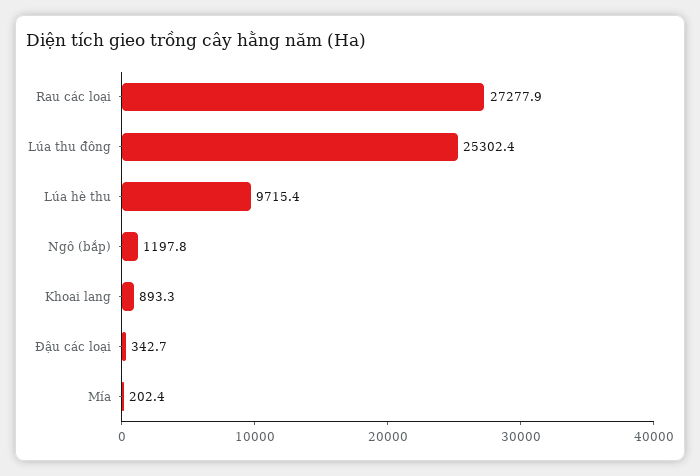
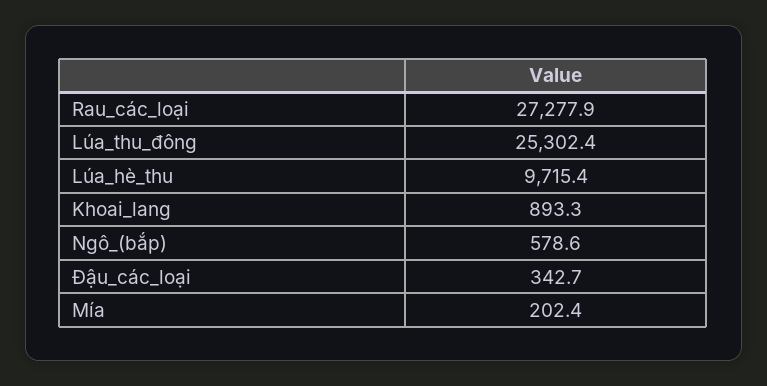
  {
    "Rau các loại": 27277.9,
    "Lúa thu đông": 25302.4,
    "Lúa hè thu": 9715.4,
-   "Ngô (bắp)": 1197.8,
+   "Ngô (bắp)": 578.6,
    "Khoai lang": 893.3,
    "Đậu các loại": 342.7,
    "Mía": 202.4
  }

